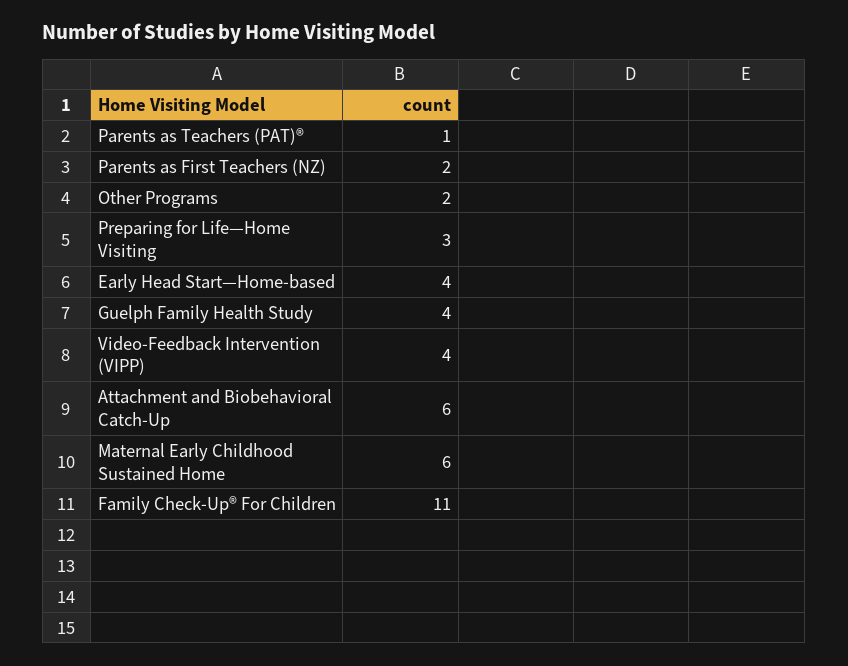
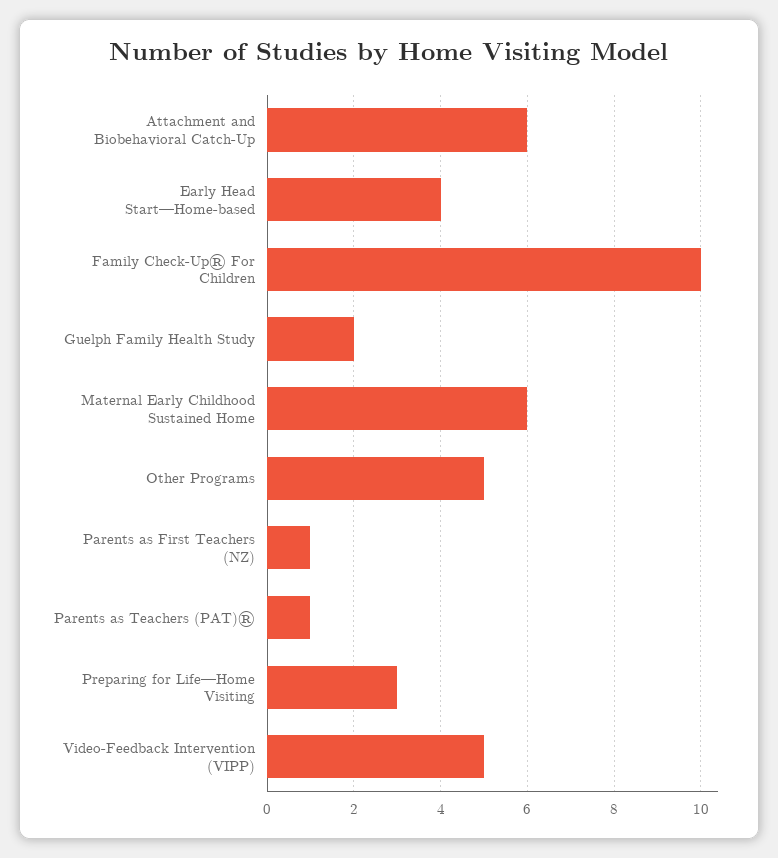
  {
    "Parents as Teachers (PAT)®": 1,
-   "Parents as First Teachers (NZ)": 2,
+   "Parents as First Teachers (NZ)": 1,
-   "Other Programs": 2,
+   "Other Programs": 5,
    "Preparing for Life—Home Visiting": 3,
    "Early Head Start—Home-based": 4,
-   "Guelph Family Health Study": 4,
+   "Guelph Family Health Study": 2,
-   "Video-Feedback Intervention (VIPP)": 4,
+   "Video-Feedback Intervention (VIPP)": 5,
    "Attachment and Biobehavioral Catch-Up": 6,
    "Maternal Early Childhood Sustained Home": 6,
-   "Family Check-Up® For Children": 11
+   "Family Check-Up® For Children": 10
  }

